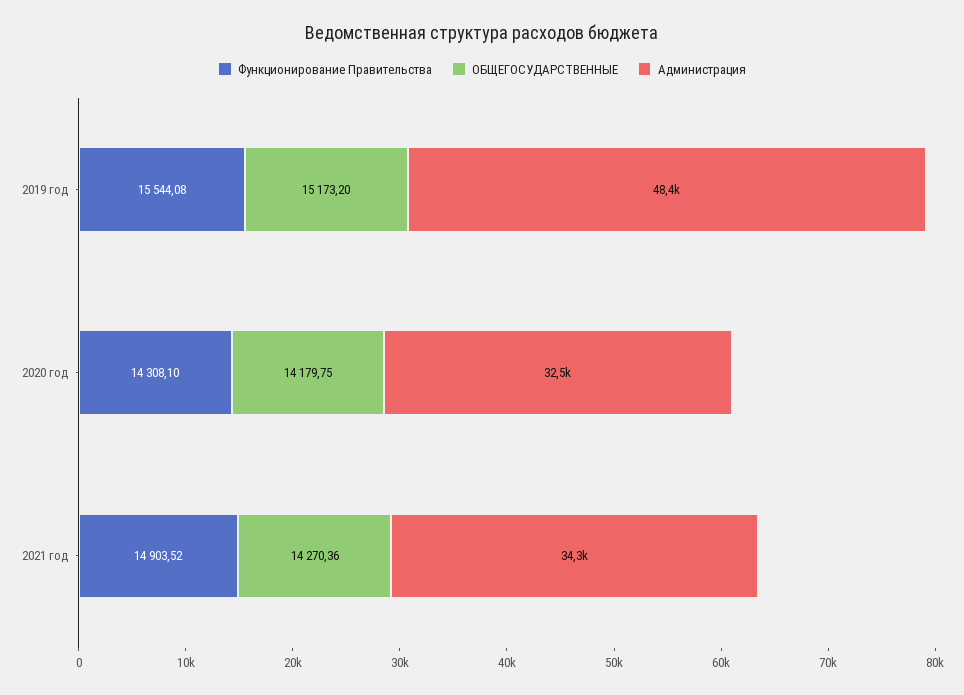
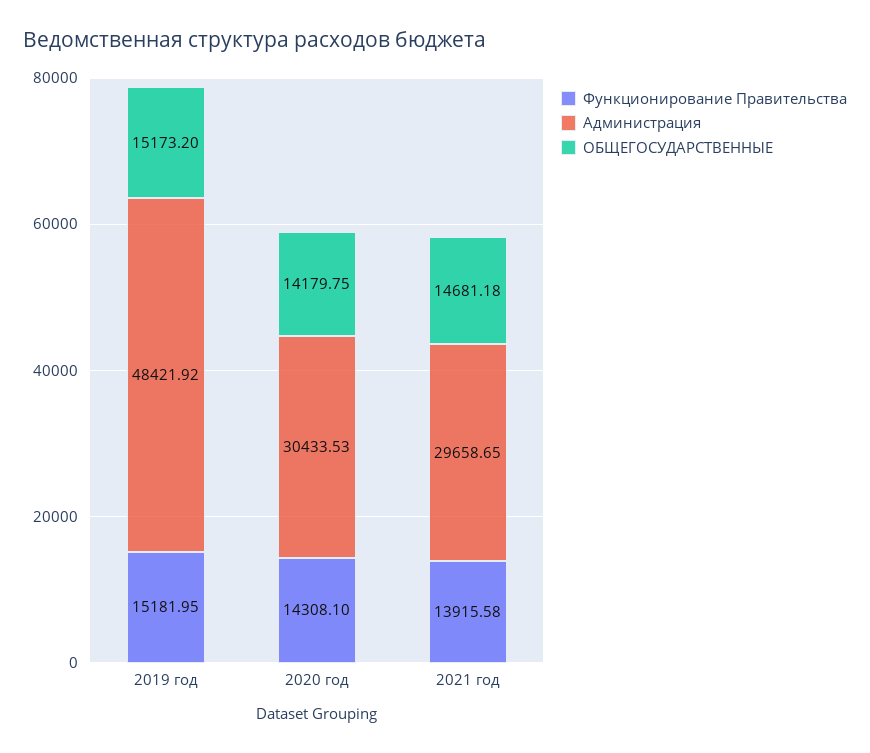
  {
    "Функционирование Правительства": {
-     "2019 год": 15544.08,
+     "2019 год": 15181.95,
      "2020 год": 14308.1,
-     "2021 год": 14903.52
+     "2021 год": 13915.58
    },
    "ОБЩЕГОСУДАРСТВЕННЫЕ": {
      "2019 год": 15173.2,
      "2020 год": 14179.75,
-     "2021 год": 14270.36
+     "2021 год": 14681.18
    },
    "Администрация": {
      "2019 год": 48421.92,
-     "2020 год": 32500,
+     "2020 год": 30433.53,
-     "2021 год": 34300
+     "2021 год": 29658.65
    }
  }

